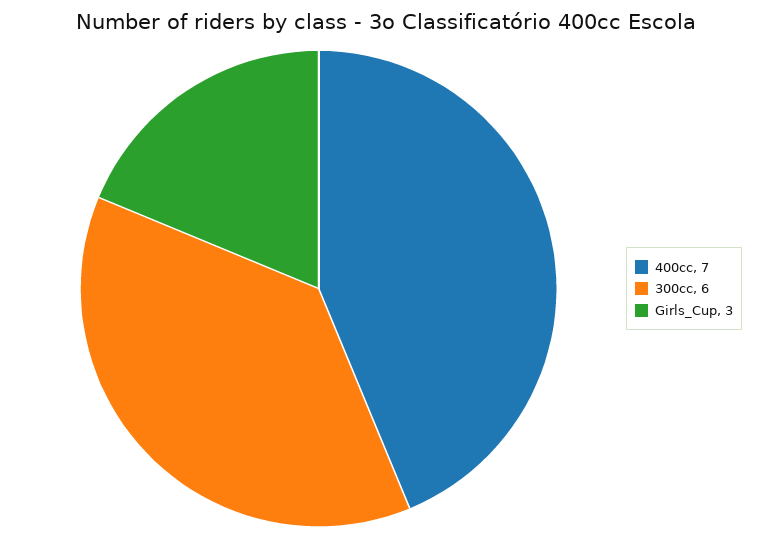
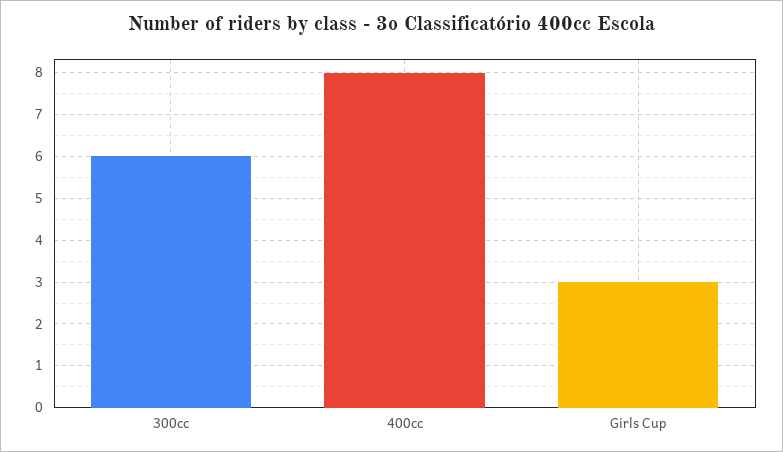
  {
-   "400cc": 7,
+   "400cc": 8,
    "300cc": 6,
    "Girls_Cup": 3
  }

